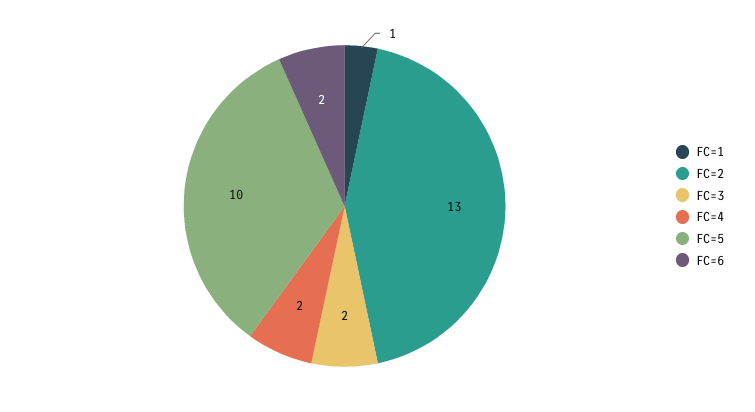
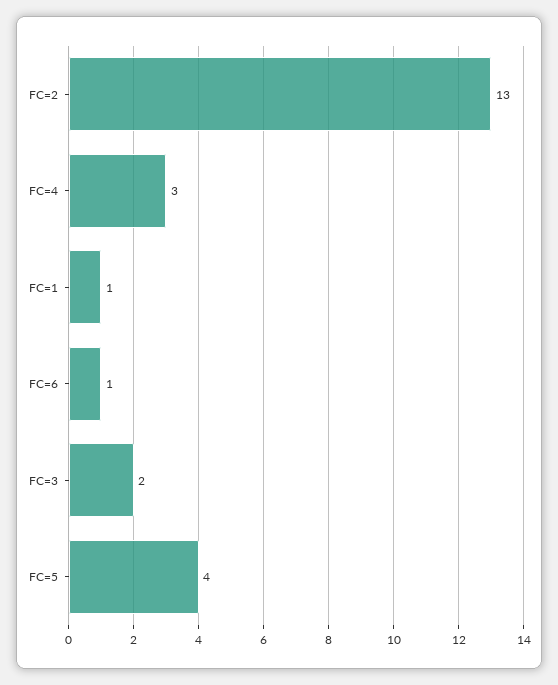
  {
    "FC=1": 1,
    "FC=2": 13,
    "FC=3": 2,
-   "FC=4": 2,
+   "FC=4": 3,
-   "FC=5": 10,
+   "FC=5": 4,
-   "FC=6": 2
+   "FC=6": 1
  }

